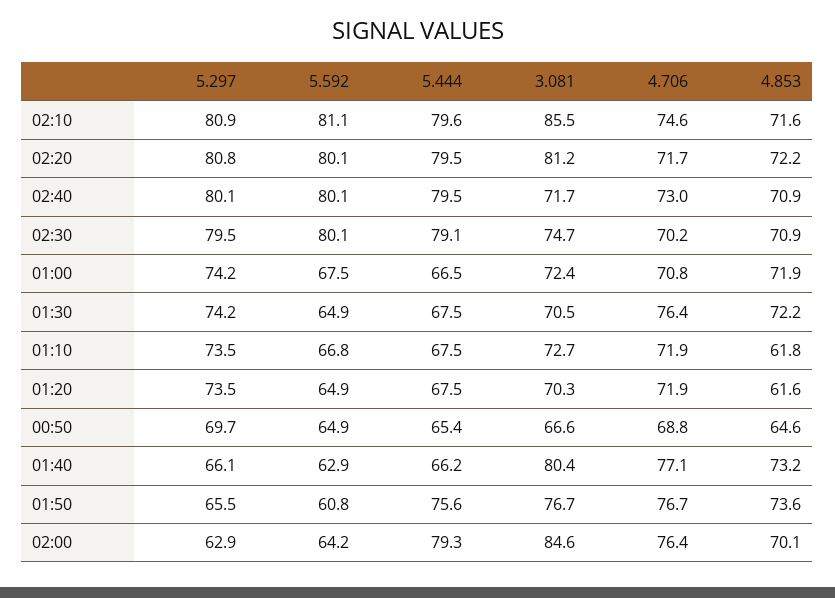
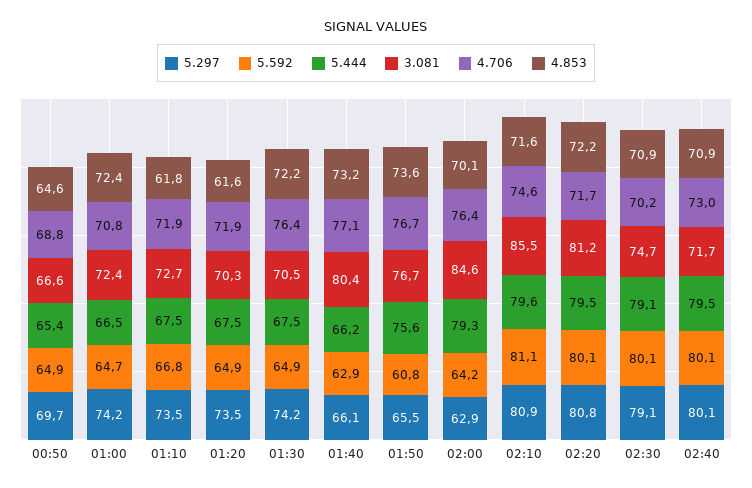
  {
    "5.297": {
      "02:10": 80.9,
      "02:20": 80.8,
      "02:40": 80.1,
-     "02:30": 79.5,
+     "02:30": 79.1,
      "01:00": 74.2,
      "01:30": 74.2,
      "01:10": 73.5,
      "01:20": 73.5,
      "00:50": 69.7,
      "01:40": 66.1,
      "01:50": 65.5,
      "02:00": 62.9
    },
    "5.592": {
      "02:10": 81.1,
      "02:20": 80.1,
      "02:40": 80.1,
      "02:30": 80.1,
-     "01:00": 67.5,
+     "01:00": 64.7,
      "01:30": 64.9,
      "01:10": 66.8,
      "01:20": 64.9,
      "00:50": 64.9,
      "01:40": 62.9,
      "01:50": 60.8,
      "02:00": 64.2
    },
    "5.444": {
      "02:10": 79.6,
      "02:20": 79.5,
      "02:40": 79.5,
      "02:30": 79.1,
      "01:00": 66.5,
      "01:30": 67.5,
      "01:10": 67.5,
      "01:20": 67.5,
      "00:50": 65.4,
      "01:40": 66.2,
      "01:50": 75.6,
      "02:00": 79.3
    },
    "3.081": {
      "02:10": 85.5,
      "02:20": 81.2,
      "02:40": 71.7,
      "02:30": 74.7,
      "01:00": 72.4,
      "01:30": 70.5,
      "01:10": 72.7,
      "01:20": 70.3,
      "00:50": 66.6,
      "01:40": 80.4,
      "01:50": 76.7,
      "02:00": 84.6
    },
    "4.706": {
      "02:10": 74.6,
      "02:20": 71.7,
      "02:40": 73,
      "02:30": 70.2,
      "01:00": 70.8,
      "01:30": 76.4,
      "01:10": 71.9,
      "01:20": 71.9,
      "00:50": 68.8,
      "01:40": 77.1,
      "01:50": 76.7,
      "02:00": 76.4
    },
    "4.853": {
      "02:10": 71.6,
      "02:20": 72.2,
      "02:40": 70.9,
      "02:30": 70.9,
-     "01:00": 71.9,
+     "01:00": 72.4,
      "01:30": 72.2,
      "01:10": 61.8,
      "01:20": 61.6,
      "00:50": 64.6,
      "01:40": 73.2,
      "01:50": 73.6,
      "02:00": 70.1
    }
  }

